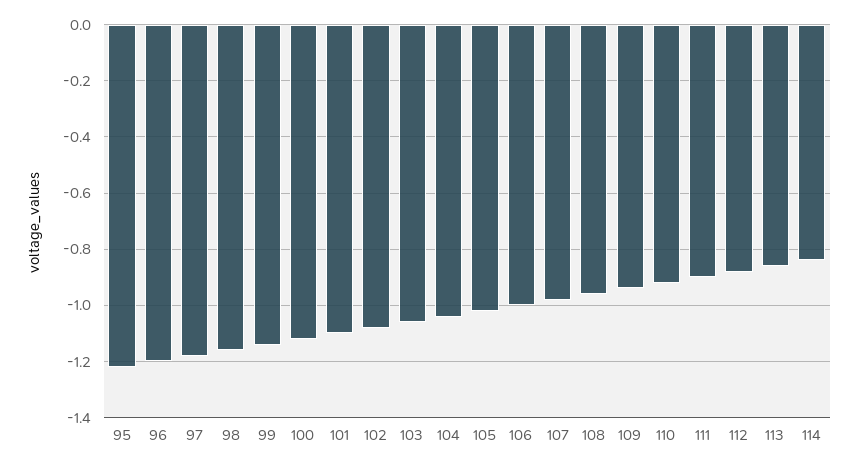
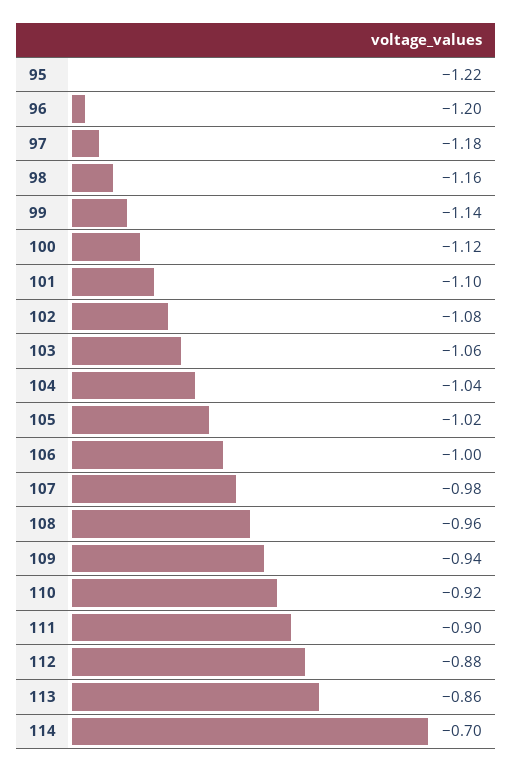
  {
    "95": -1.22,
    "96": -1.2,
    "97": -1.18,
    "98": -1.16,
    "99": -1.14,
    "100": -1.12,
    "101": -1.1,
    "102": -1.08,
    "103": -1.06,
    "104": -1.04,
    "105": -1.02,
    "106": -1,
    "107": -0.98,
    "108": -0.96,
    "109": -0.94,
    "110": -0.92,
    "111": -0.9,
    "112": -0.88,
    "113": -0.86,
-   "114": -0.85
+   "114": -0.7
  }

